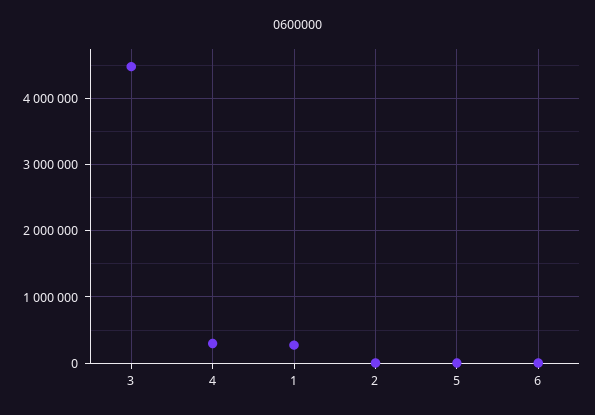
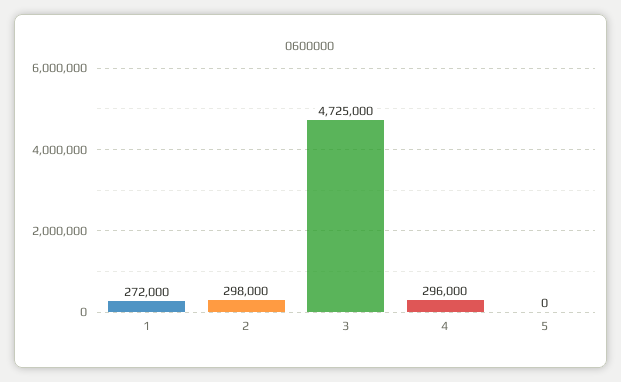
  {
-   "3": 4500000,
+   "3": 4725000,
    "4": 296000,
    "1": 272000,
-   "2": 0,
+   "2": 298000,
-   "5": 0,
+   "5": 0
-   "6": 0
  }

